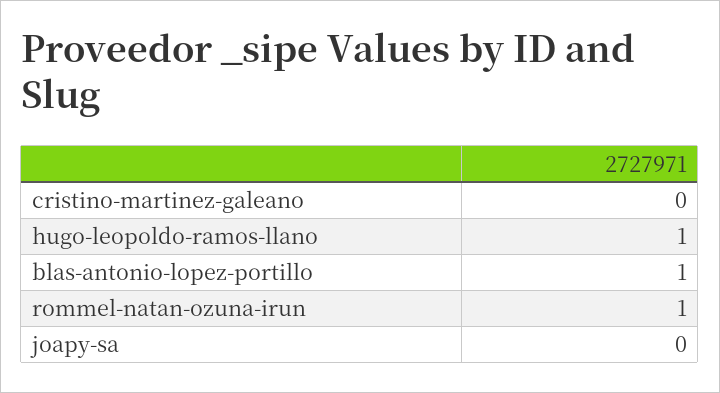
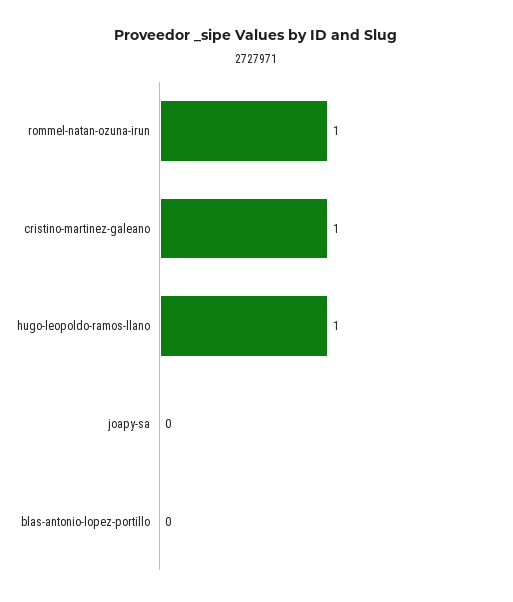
  {
-   "cristino-martinez-galeano": 0,
+   "cristino-martinez-galeano": 1,
    "hugo-leopoldo-ramos-llano": 1,
-   "blas-antonio-lopez-portillo": 1,
+   "blas-antonio-lopez-portillo": 0,
    "rommel-natan-ozuna-irun": 1,
    "joapy-sa": 0
  }

